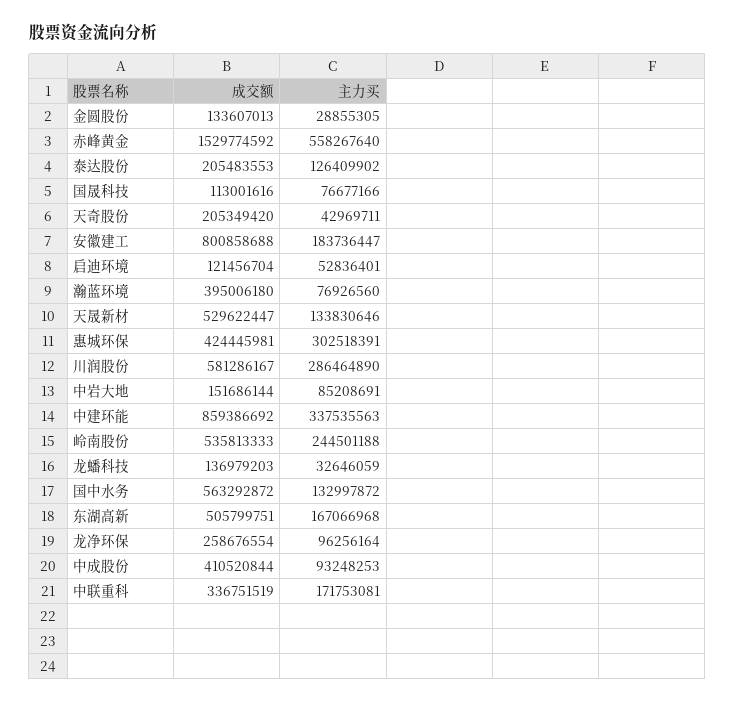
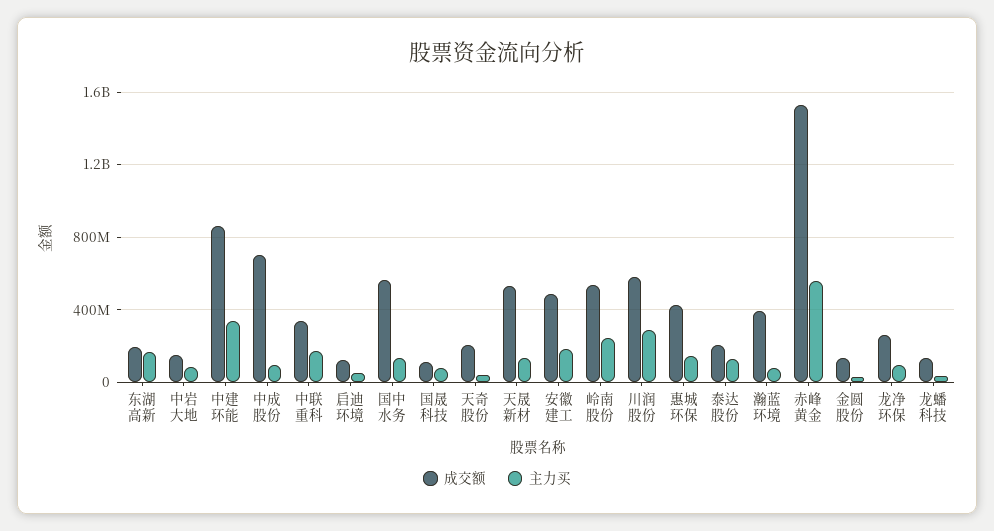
  {
    "成交额": {
      "金圆股份": 133607013,
      "赤峰黄金": 1529774592,
      "泰达股份": 205483553,
      "国晟科技": 113001616,
      "天奇股份": 205349420,
-     "安徽建工": 800858688,
+     "安徽建工": 500000000,
      "启迪环境": 121456704,
      "瀚蓝环境": 395006180,
      "天晟新材": 529622447,
      "惠城环保": 424445981,
      "川润股份": 581286167,
      "中岩大地": 151686144,
      "中建环能": 859386692,
      "岭南股份": 535813333,
      "龙蟠科技": 136979203,
      "国中水务": 563292872,
-     "东湖高新": 505799751,
+     "东湖高新": 200000000,
      "龙净环保": 258676554,
-     "中成股份": 410520844,
+     "中成股份": 700000000,
      "中联重科": 336751519
    },
    "主力买": {
      "金圆股份": 28855305,
      "赤峰黄金": 558267640,
      "泰达股份": 126409902,
      "国晟科技": 76677166,
      "天奇股份": 42969711,
      "安徽建工": 183736447,
      "启迪环境": 52836401,
      "瀚蓝环境": 76926560,
      "天晟新材": 133830646,
-     "惠城环保": 302518391,
+     "惠城环保": 150000000,
      "川润股份": 286464890,
      "中岩大地": 85208691,
      "中建环能": 337535563,
      "岭南股份": 244501188,
      "龙蟠科技": 32646059,
      "国中水务": 132997872,
      "东湖高新": 167066968,
      "龙净环保": 96256164,
      "中成股份": 93248253,
      "中联重科": 171753081
    }
  }

